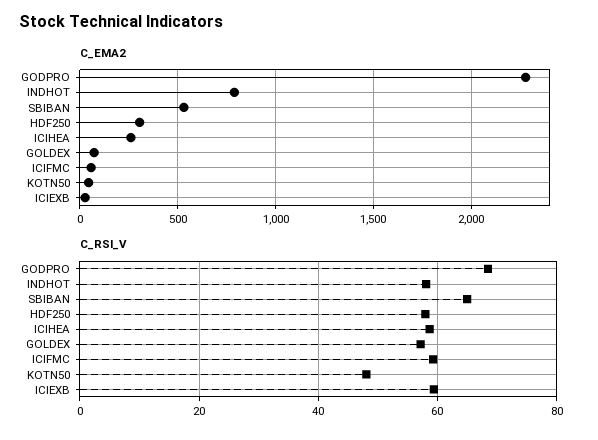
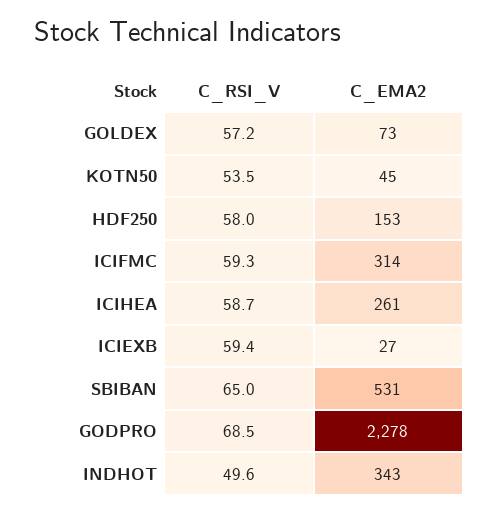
  {
    "C_EMA2": {
      "GODPRO": 2278,
-     "INDHOT": 800,
+     "INDHOT": 343,
      "SBIBAN": 531,
-     "HDF250": 300,
+     "HDF250": 153,
      "ICIHEA": 261,
      "GOLDEX": 73,
-     "ICIFMC": 50,
+     "ICIFMC": 314,
      "KOTN50": 45,
      "ICIEXB": 27
    },
    "C_RSI_V": {
      "GODPRO": 68.5,
-     "INDHOT": 58,
+     "INDHOT": 49.6,
      "SBIBAN": 65,
      "HDF250": 58,
      "ICIHEA": 58.7,
      "GOLDEX": 57.2,
      "ICIFMC": 59.3,
-     "KOTN50": 48,
+     "KOTN50": 53.5,
      "ICIEXB": 59.4
    }
  }

